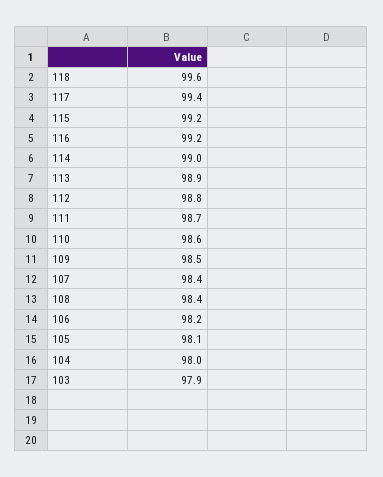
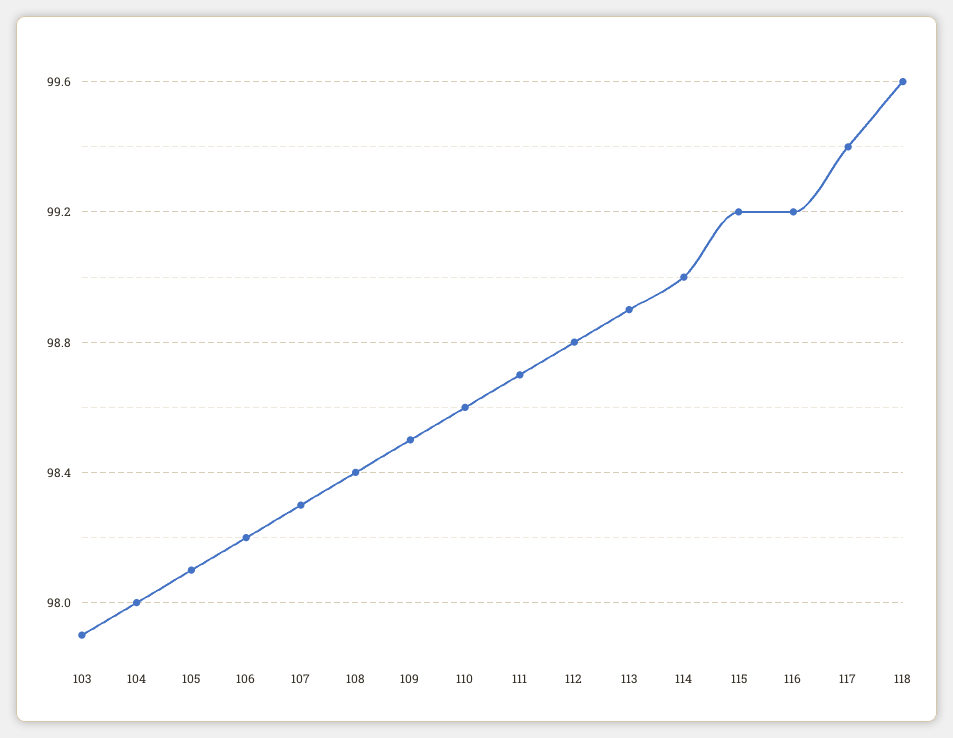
  {
    "118": 99.6,
    "117": 99.4,
    "115": 99.2,
    "116": 99.2,
    "114": 99,
    "113": 98.9,
    "112": 98.8,
    "111": 98.7,
    "110": 98.6,
    "109": 98.5,
-   "107": 98.4,
+   "107": 98.3,
    "108": 98.4,
    "106": 98.2,
    "105": 98.1,
    "104": 98,
    "103": 97.9
  }

